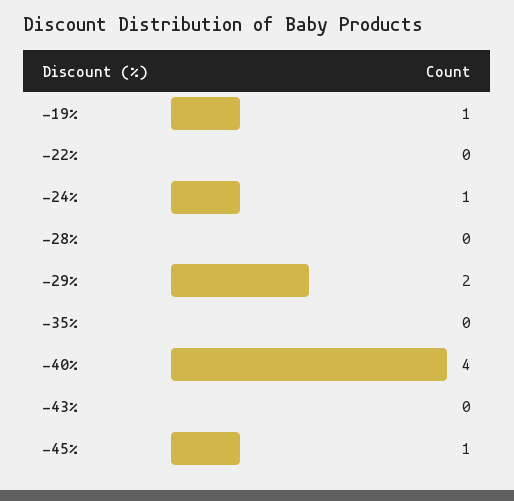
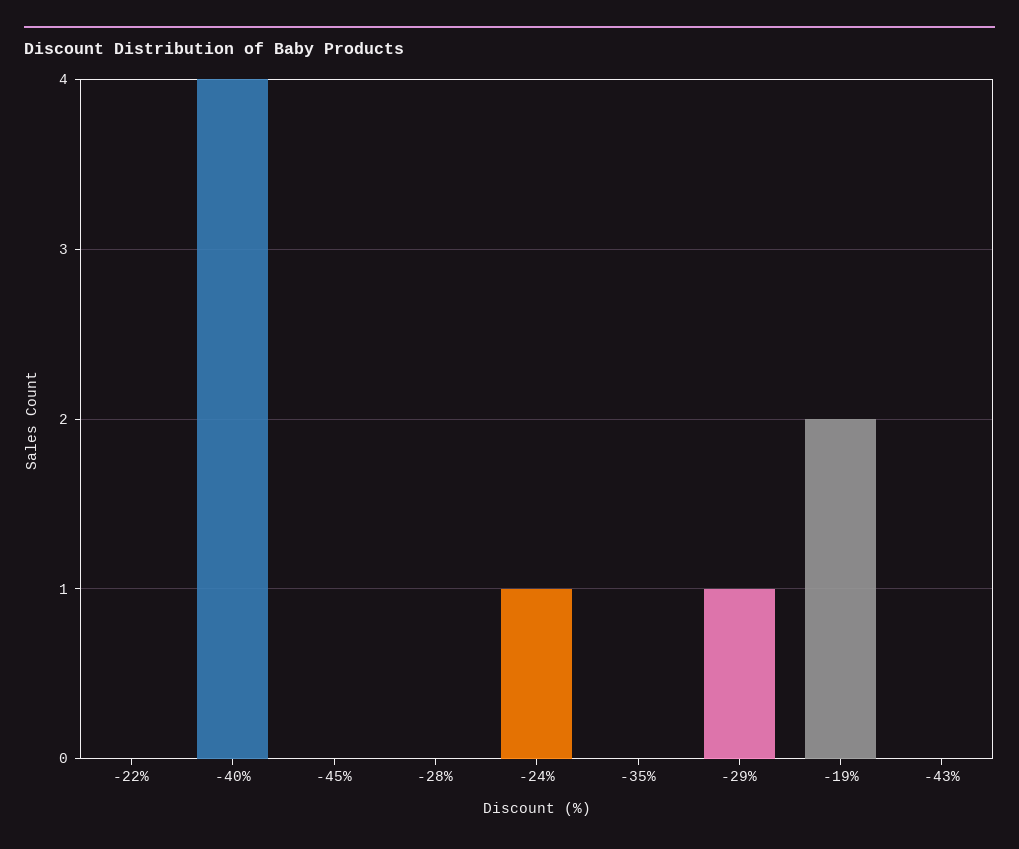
  {
-   "-19%": 1,
+   "-19%": 2,
    "-22%": 0,
    "-24%": 1,
    "-28%": 0,
-   "-29%": 2,
+   "-29%": 1,
    "-35%": 0,
    "-40%": 4,
    "-43%": 0,
-   "-45%": 1
+   "-45%": 0
  }

